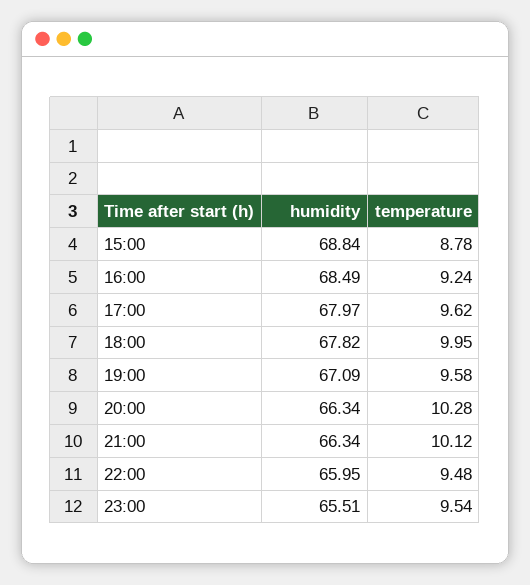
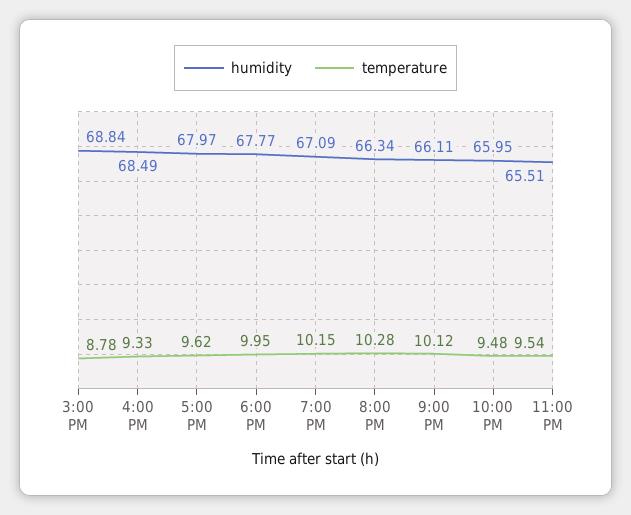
  {
    "humidity": {
      "15:00": 68.84,
      "16:00": 68.49,
      "17:00": 67.97,
-     "18:00": 67.82,
+     "18:00": 67.77,
      "19:00": 67.09,
      "20:00": 66.34,
-     "21:00": 66.34,
+     "21:00": 66.11,
      "22:00": 65.95,
      "23:00": 65.51
    },
    "temperature": {
      "15:00": 8.78,
-     "16:00": 9.24,
+     "16:00": 9.33,
      "17:00": 9.62,
      "18:00": 9.95,
-     "19:00": 9.58,
+     "19:00": 10.15,
      "20:00": 10.28,
      "21:00": 10.12,
      "22:00": 9.48,
      "23:00": 9.54
    }
  }

